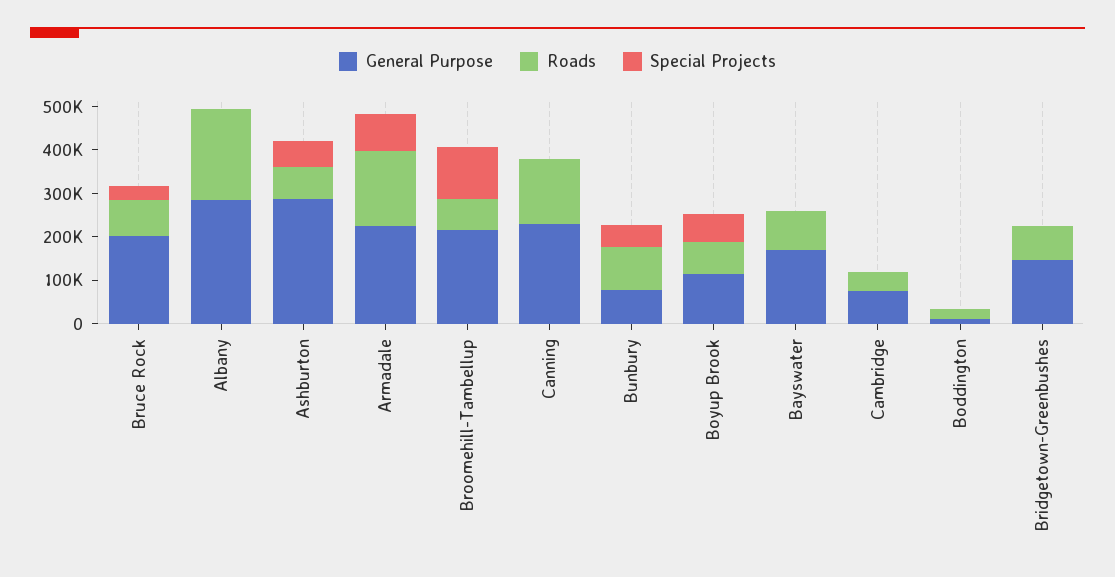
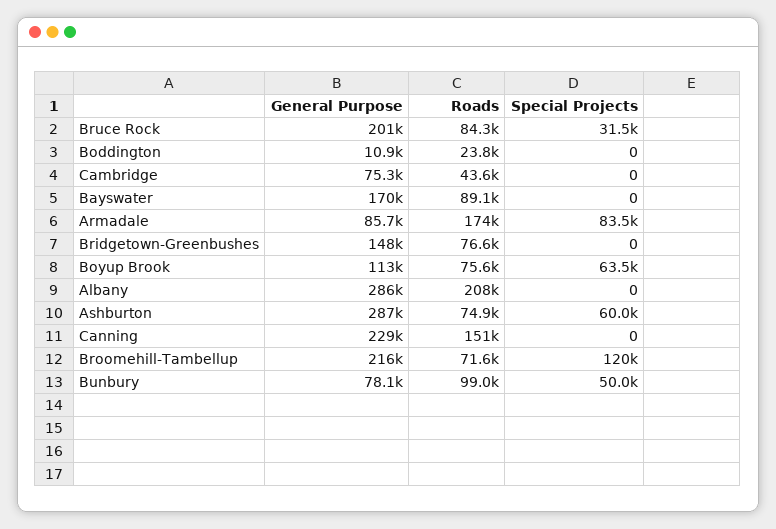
  {
    "General Purpose": {
      "Bruce Rock": 201000,
      "Albany": 286000,
      "Ashburton": 287000,
-     "Armadale": 220000,
+     "Armadale": 85700,
      "Broomehill-Tambellup": 216000,
      "Canning": 229000,
      "Bunbury": 78100,
      "Boyup Brook": 113000,
      "Bayswater": 170000,
      "Cambridge": 75300,
      "Boddington": 10900,
      "Bridgetown-Greenbushes": 148000
    },
    "Roads": {
      "Bruce Rock": 84300,
      "Albany": 208000,
      "Ashburton": 74900,
      "Armadale": 174000,
      "Broomehill-Tambellup": 71600,
      "Canning": 151000,
      "Bunbury": 99000,
      "Boyup Brook": 75600,
      "Bayswater": 89100,
      "Cambridge": 43600,
      "Boddington": 23800,
      "Bridgetown-Greenbushes": 76600
    },
    "Special Projects": {
      "Bruce Rock": 31500,
      "Albany": 0,
      "Ashburton": 60000,
      "Armadale": 83500,
      "Broomehill-Tambellup": 120000,
      "Canning": 0,
      "Bunbury": 50000,
      "Boyup Brook": 63500,
      "Bayswater": 0,
      "Cambridge": 0,
      "Boddington": 0,
      "Bridgetown-Greenbushes": 0
    }
  }

